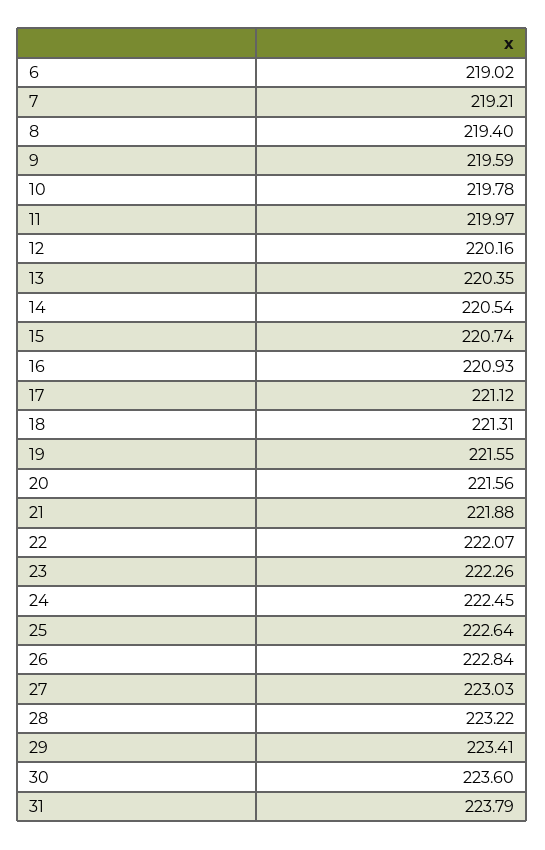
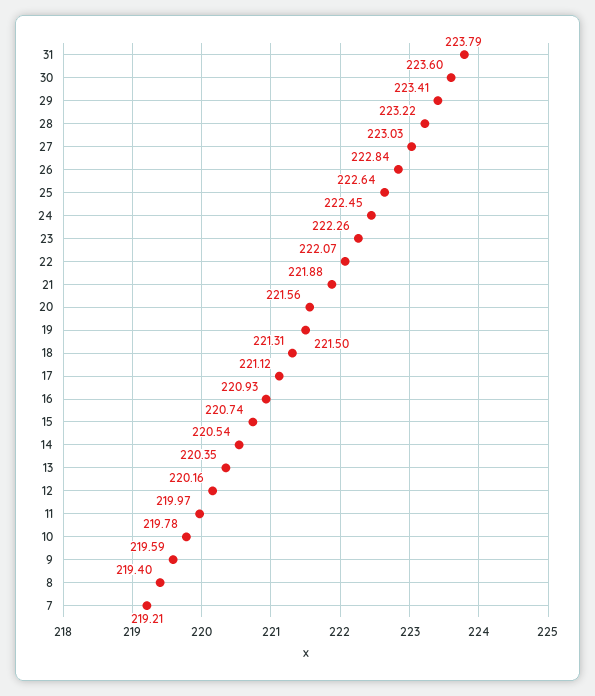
  {
-   "6": 219.02,
    "7": 219.21,
    "8": 219.4,
    "9": 219.59,
    "10": 219.78,
    "11": 219.97,
    "12": 220.16,
    "13": 220.35,
    "14": 220.54,
    "15": 220.74,
    "16": 220.93,
    "17": 221.12,
    "18": 221.31,
-   "19": 221.55,
+   "19": 221.5,
    "20": 221.56,
    "21": 221.88,
    "22": 222.07,
    "23": 222.26,
    "24": 222.45,
    "25": 222.64,
    "26": 222.84,
    "27": 223.03,
    "28": 223.22,
    "29": 223.41,
    "30": 223.6,
    "31": 223.79
  }

